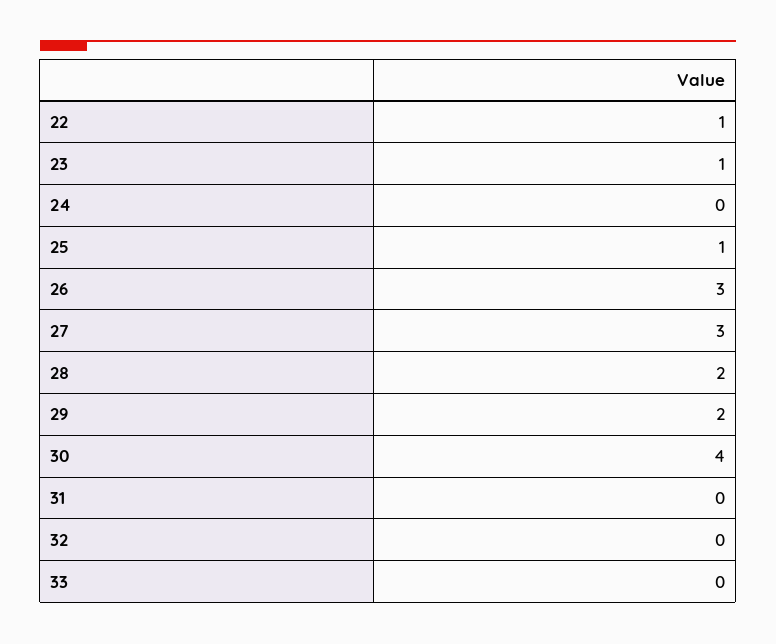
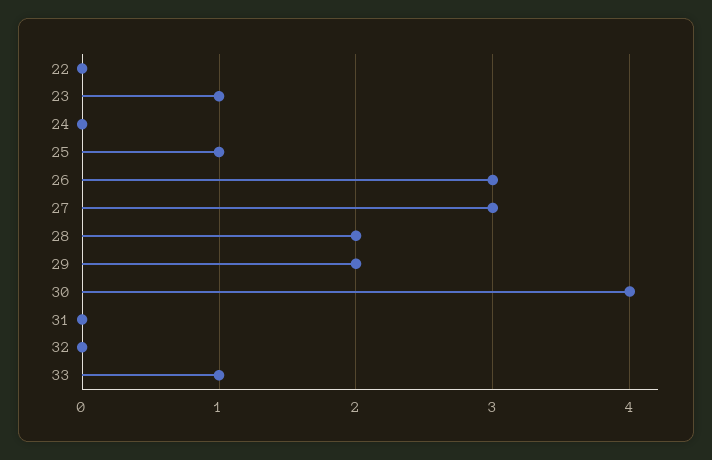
  {
-   "22": 1,
+   "22": 0,
    "23": 1,
    "24": 0,
    "25": 1,
    "26": 3,
    "27": 3,
    "28": 2,
    "29": 2,
    "30": 4,
    "31": 0,
    "32": 0,
-   "33": 0
+   "33": 1
  }

